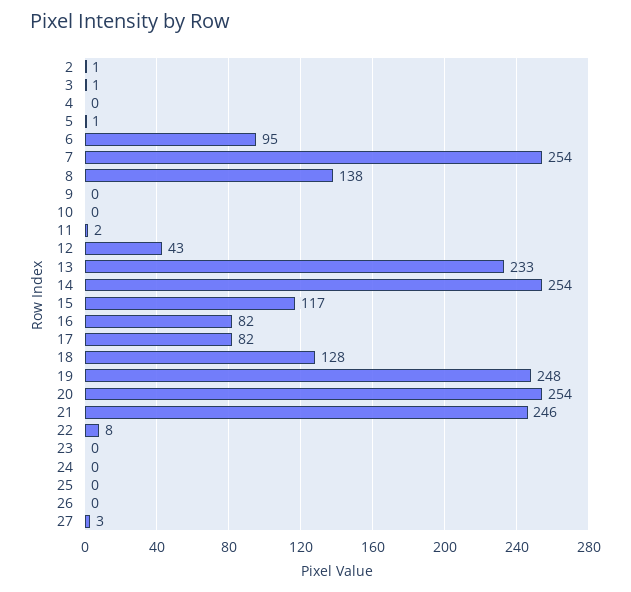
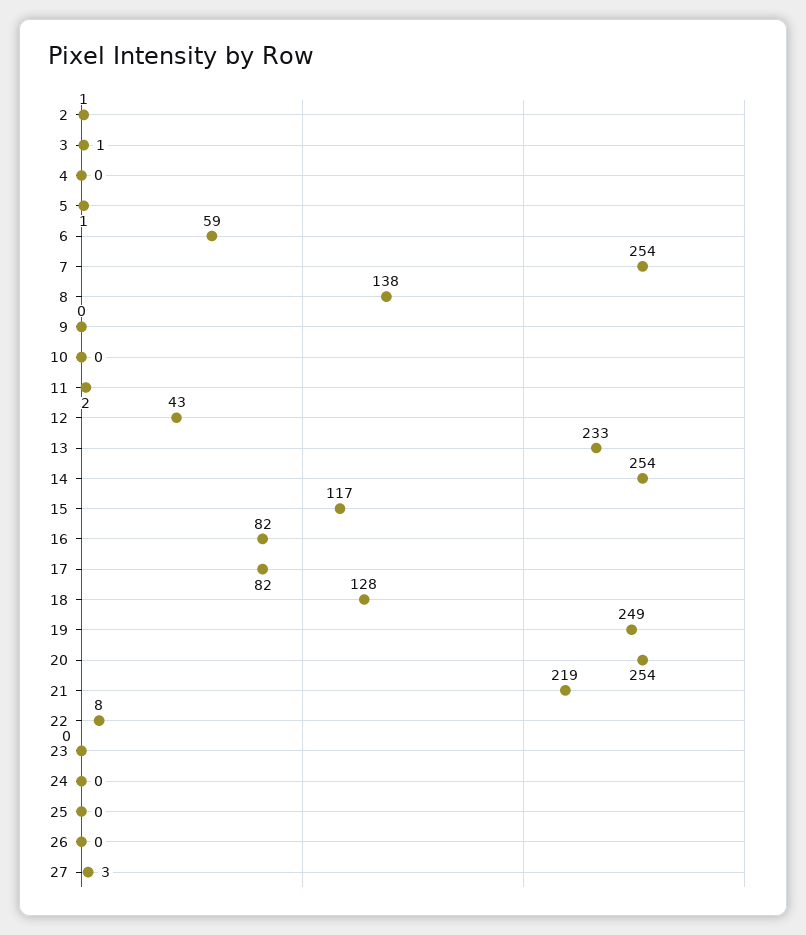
  {
    "2": 1,
    "3": 1,
    "4": 0,
    "5": 1,
-   "6": 95,
+   "6": 59,
    "7": 254,
    "8": 138,
    "9": 0,
    "10": 0,
    "11": 2,
    "12": 43,
    "13": 233,
    "14": 254,
    "15": 117,
    "16": 82,
    "17": 82,
    "18": 128,
-   "19": 248,
+   "19": 249,
    "20": 254,
-   "21": 246,
+   "21": 219,
    "22": 8,
    "23": 0,
    "24": 0,
    "25": 0,
    "26": 0,
    "27": 3
  }

